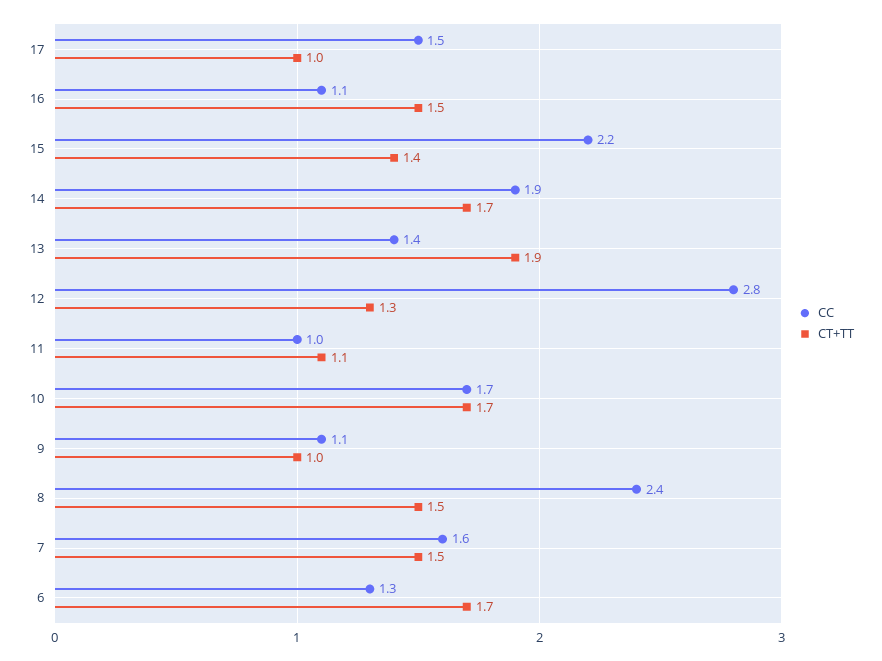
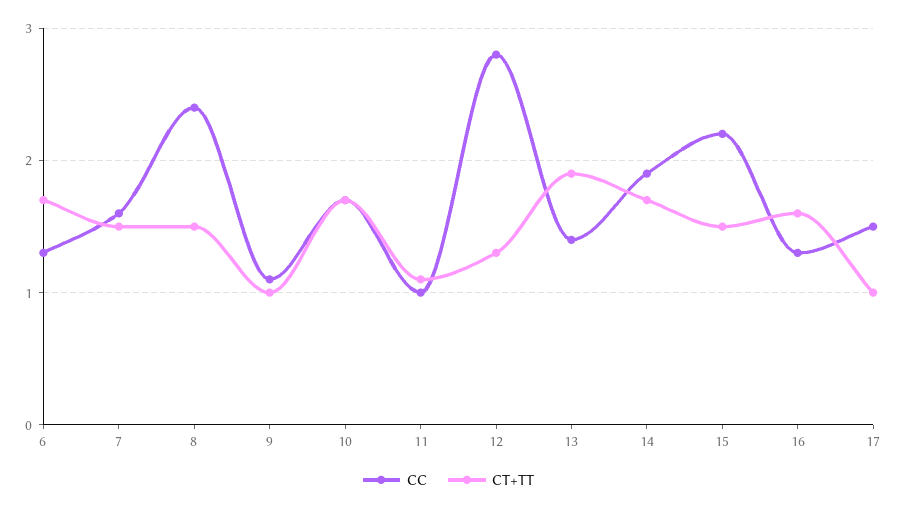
  {
    "CC": {
      "17": 1.5,
-     "16": 1.1,
+     "16": 1.3,
      "15": 2.2,
      "14": 1.9,
      "13": 1.4,
      "12": 2.8,
      "11": 1,
      "10": 1.7,
      "9": 1.1,
      "8": 2.4,
      "7": 1.6,
      "6": 1.3
    },
    "CT+TT": {
      "17": 1,
-     "16": 1.5,
+     "16": 1.6,
-     "15": 1.4,
+     "15": 1.5,
      "14": 1.7,
      "13": 1.9,
      "12": 1.3,
      "11": 1.1,
      "10": 1.7,
      "9": 1,
      "8": 1.5,
      "7": 1.5,
      "6": 1.7
    }
  }

